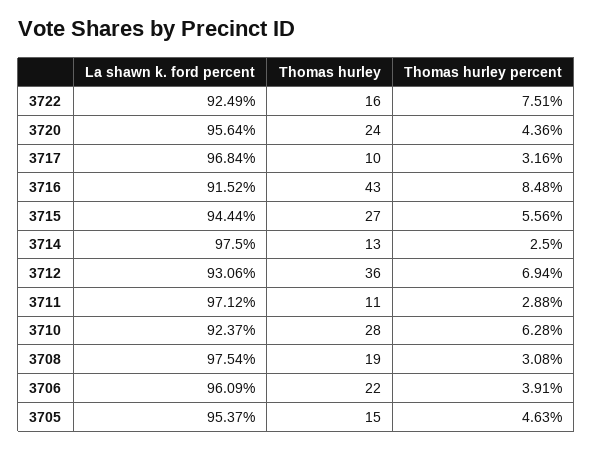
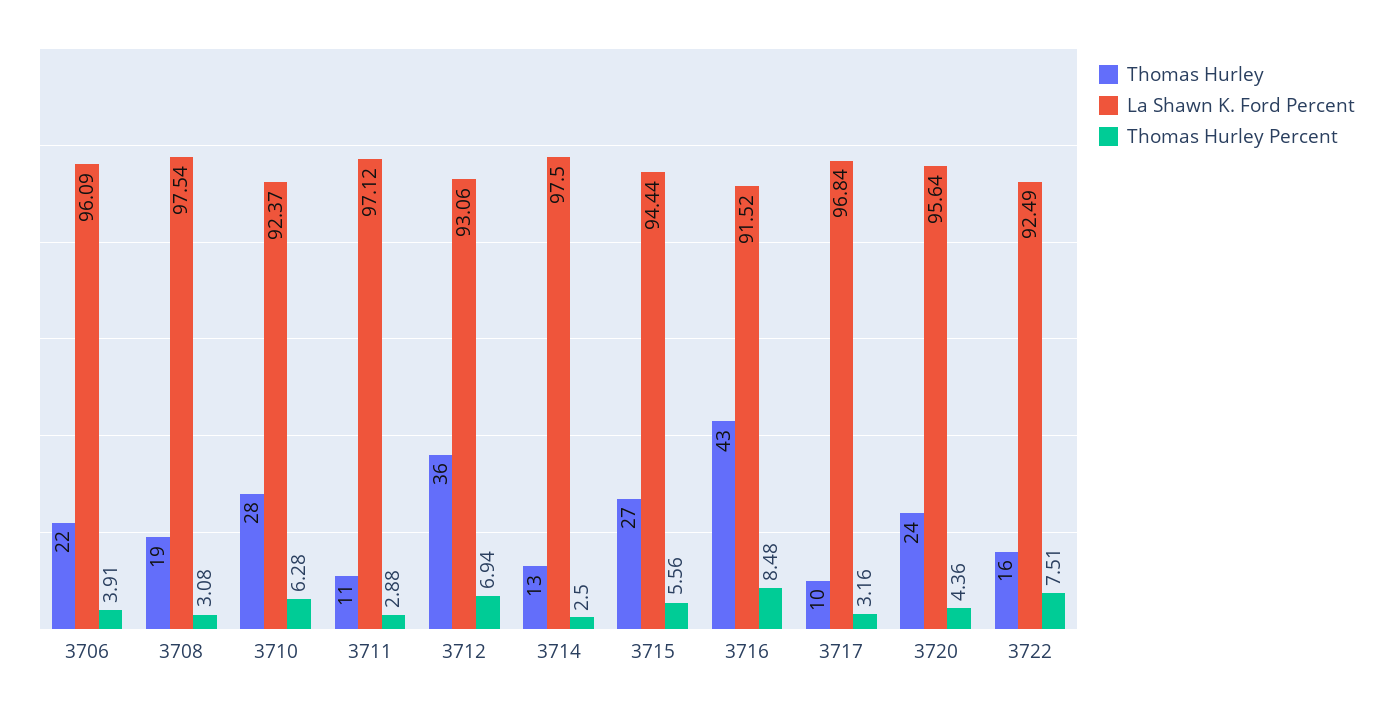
  {
    "La shawn k. ford percent": {
      "3722": 92.49,
      "3720": 95.64,
      "3717": 96.84,
      "3716": 91.52,
      "3715": 94.44,
      "3714": 97.5,
      "3712": 93.06,
      "3711": 97.12,
      "3710": 92.37,
      "3708": 97.54,
-     "3706": 96.09,
+     "3706": 96.09
-     "3705": 95.37
    },
    "Thomas hurley": {
      "3722": 16,
      "3720": 24,
      "3717": 10,
      "3716": 43,
      "3715": 27,
      "3714": 13,
      "3712": 36,
      "3711": 11,
      "3710": 28,
      "3708": 19,
-     "3706": 22,
+     "3706": 22
-     "3705": 15
    },
    "Thomas hurley percent": {
      "3722": 7.51,
      "3720": 4.36,
      "3717": 3.16,
      "3716": 8.48,
      "3715": 5.56,
      "3714": 2.5,
      "3712": 6.94,
      "3711": 2.88,
      "3710": 6.28,
      "3708": 3.08,
-     "3706": 3.91,
+     "3706": 3.91
-     "3705": 4.63
    }
  }

